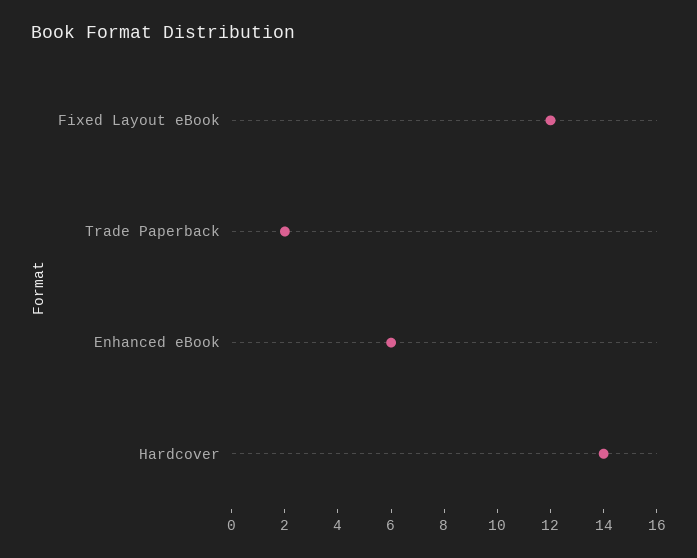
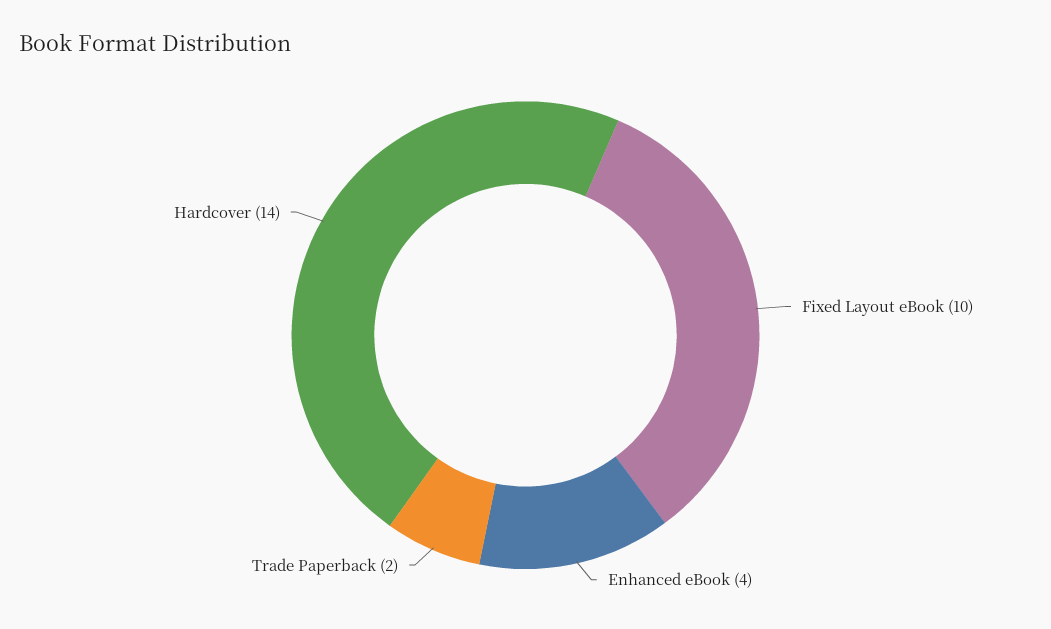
  {
-   "Fixed Layout eBook": 12,
+   "Fixed Layout eBook": 10,
    "Trade Paperback": 2,
-   "Enhanced eBook": 6,
+   "Enhanced eBook": 4,
    "Hardcover": 14
  }

